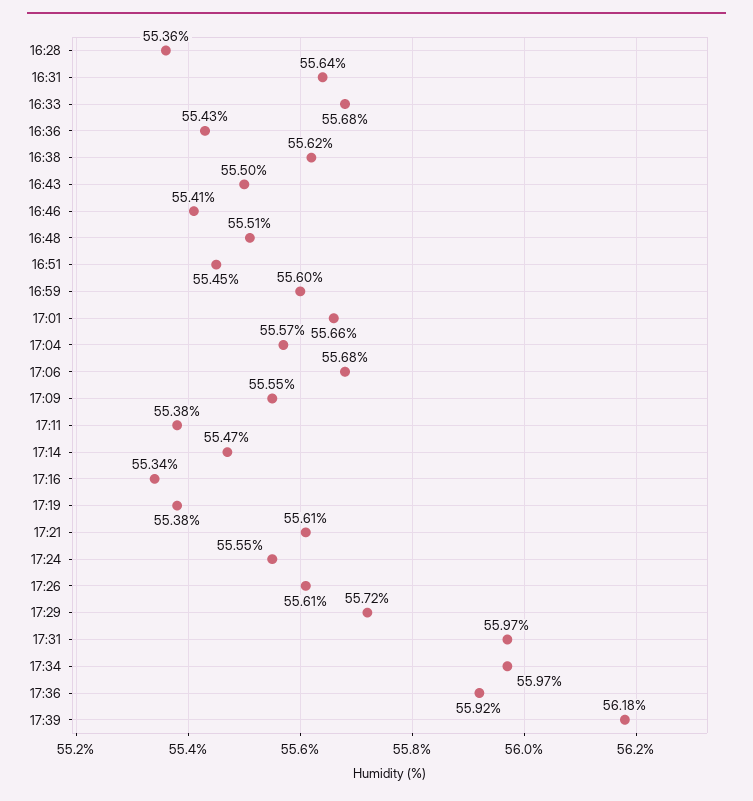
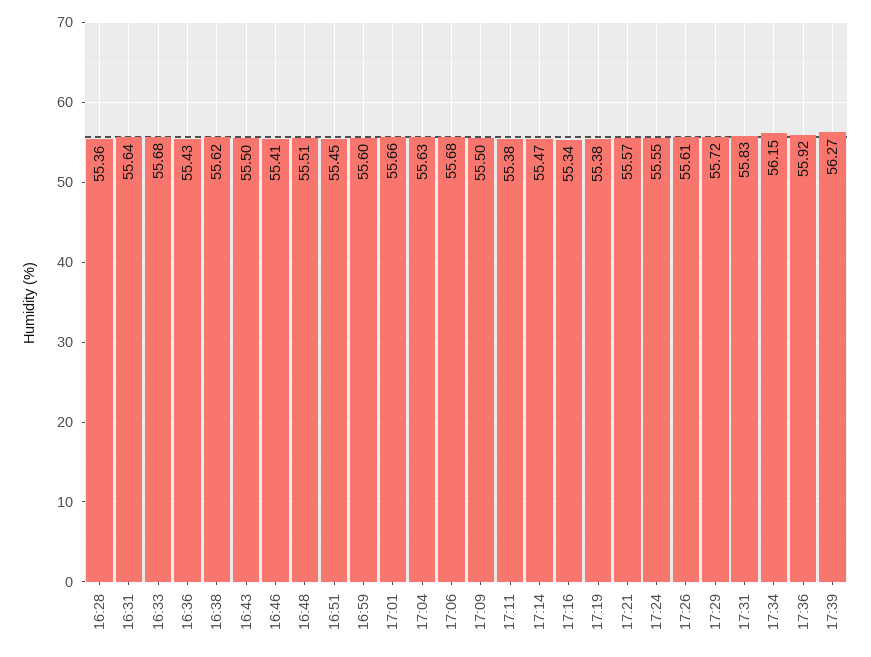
  {
    "16:28": 55.36,
    "16:31": 55.64,
    "16:33": 55.68,
    "16:36": 55.43,
    "16:38": 55.62,
    "16:43": 55.5,
    "16:46": 55.41,
    "16:48": 55.51,
    "16:51": 55.45,
    "16:59": 55.6,
    "17:01": 55.66,
-   "17:04": 55.57,
+   "17:04": 55.63,
    "17:06": 55.68,
-   "17:09": 55.55,
+   "17:09": 55.5,
    "17:11": 55.38,
    "17:14": 55.47,
    "17:16": 55.34,
    "17:19": 55.38,
-   "17:21": 55.61,
+   "17:21": 55.57,
    "17:24": 55.55,
    "17:26": 55.61,
    "17:29": 55.72,
-   "17:31": 55.97,
+   "17:31": 55.83,
-   "17:34": 55.97,
+   "17:34": 56.15,
    "17:36": 55.92,
-   "17:39": 56.18
+   "17:39": 56.27
  }

